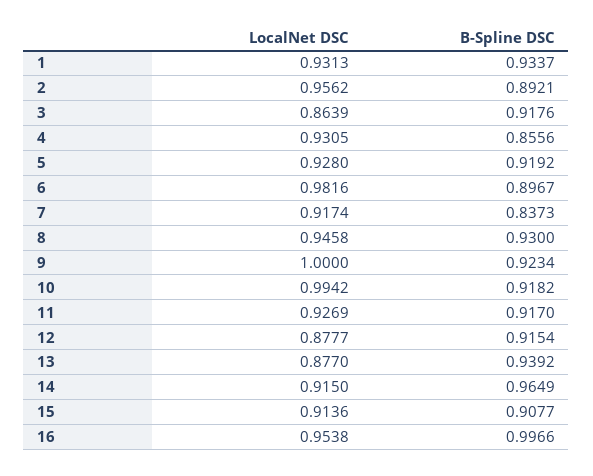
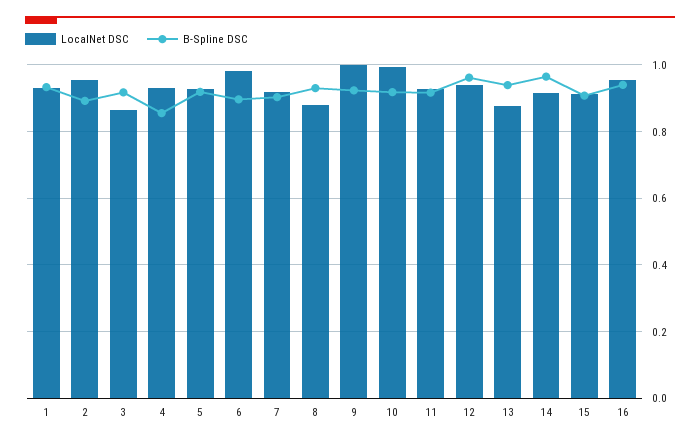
  {
    "LocalNet DSC": {
      "1": 0.9313,
      "2": 0.9562,
      "3": 0.8639,
      "4": 0.9305,
      "5": 0.928,
      "6": 0.9816,
      "7": 0.9174,
-     "8": 0.9458,
+     "8": 0.88,
      "9": 1,
      "10": 0.9942,
      "11": 0.9269,
-     "12": 0.8777,
+     "12": 0.94,
      "13": 0.877,
      "14": 0.915,
      "15": 0.9136,
      "16": 0.9538
    },
    "B-Spline DSC": {
      "1": 0.9337,
      "2": 0.8921,
      "3": 0.9176,
      "4": 0.8556,
      "5": 0.9192,
      "6": 0.8967,
-     "7": 0.8373,
+     "7": 0.9,
      "8": 0.93,
      "9": 0.9234,
      "10": 0.9182,
      "11": 0.917,
-     "12": 0.9154,
+     "12": 0.96,
      "13": 0.9392,
      "14": 0.9649,
      "15": 0.9077,
-     "16": 0.9966
+     "16": 0.94
    }
  }

